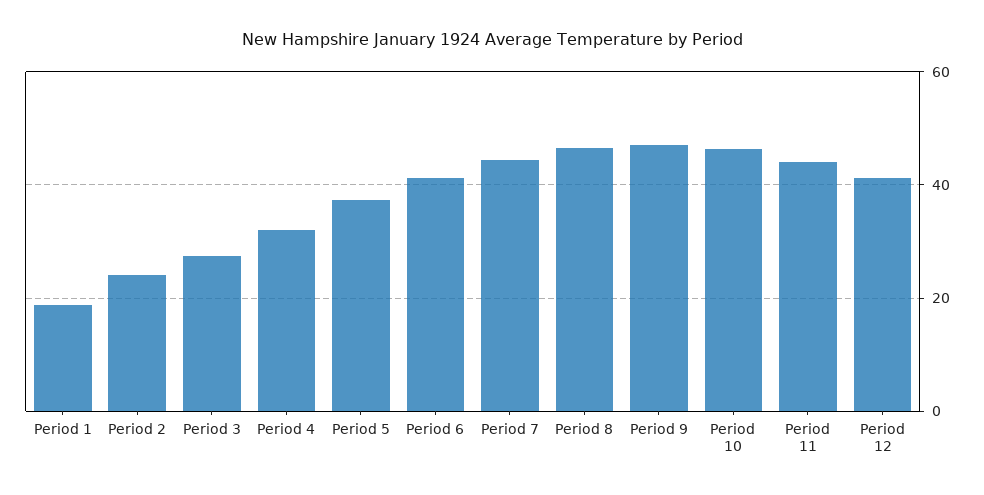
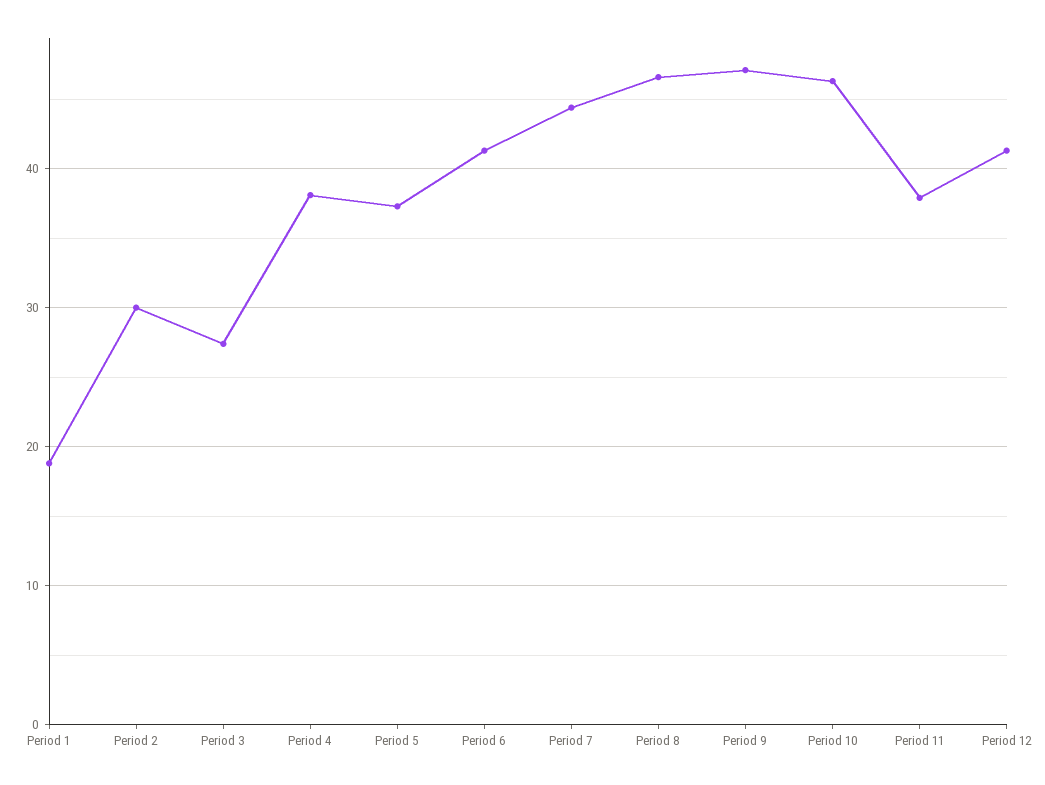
  {
    "Period 1": 19,
-   "Period 2": 24,
+   "Period 2": 30,
    "Period 3": 27,
-   "Period 4": 32,
+   "Period 4": 38,
    "Period 5": 37,
    "Period 6": 41,
    "Period 7": 44,
    "Period 8": 47,
    "Period 9": 47,
    "Period 10": 46,
-   "Period 11": 44,
+   "Period 11": 38,
    "Period 12": 41
  }

